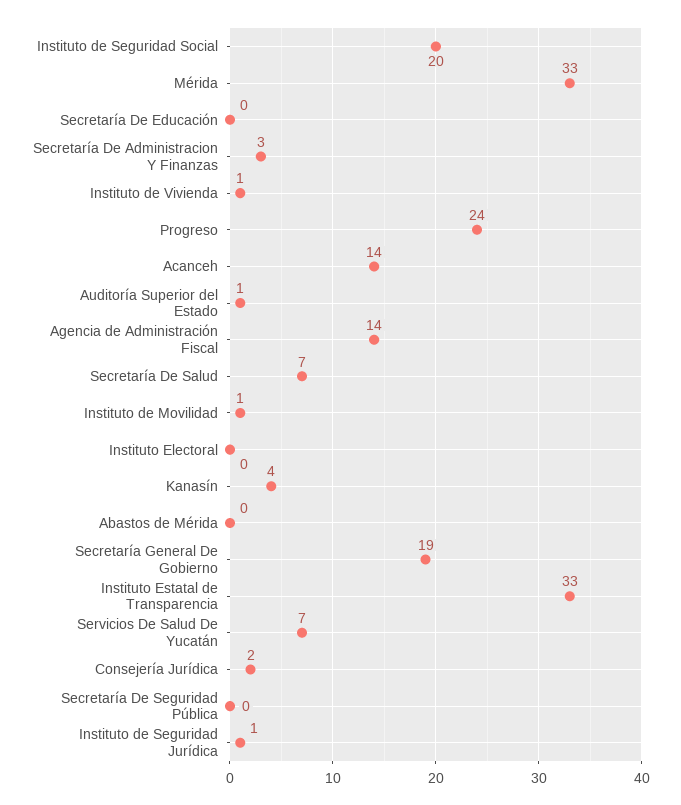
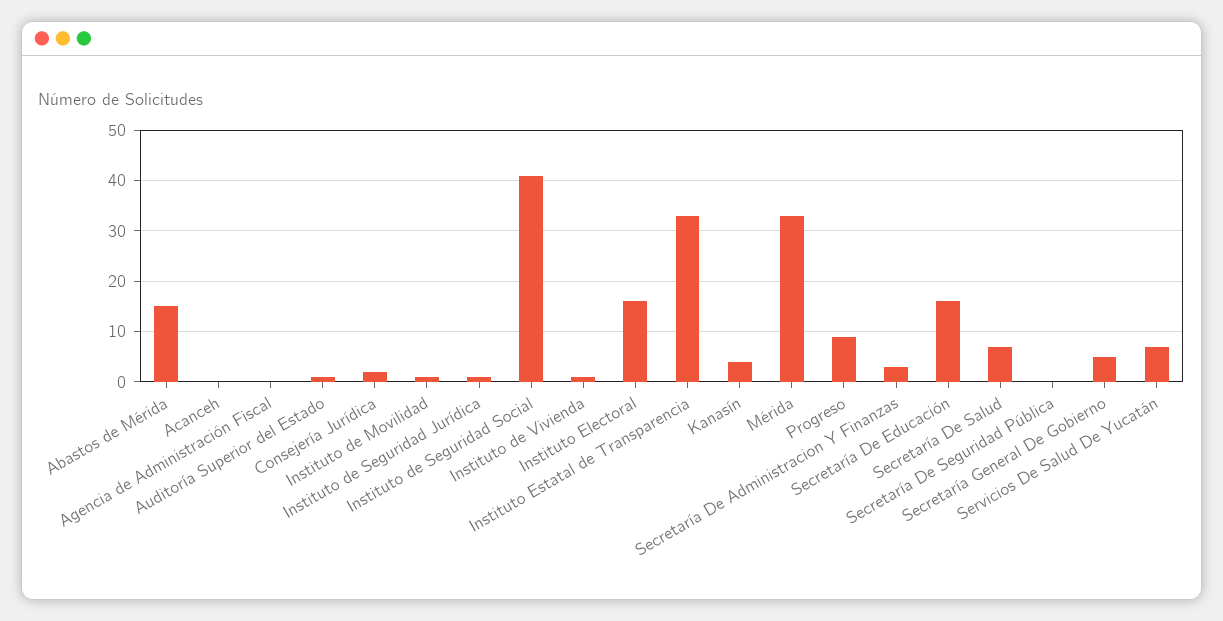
  {
-   "Instituto de Seguridad Social": 20,
+   "Instituto de Seguridad Social": 40,
    "Mérida": 33,
-   "Secretaría De Educación": 0,
+   "Secretaría De Educación": 15,
    "Secretaría De Administracion Y Finanzas": 3,
    "Instituto de Vivienda": 1,
-   "Progreso": 24,
+   "Progreso": 10,
-   "Acanceh": 14,
+   "Acanceh": 0,
    "Auditoría Superior del Estado": 1,
-   "Agencia de Administración Fiscal": 14,
+   "Agencia de Administración Fiscal": 0,
    "Secretaría De Salud": 7,
    "Instituto de Movilidad": 1,
-   "Instituto Electoral": 0,
+   "Instituto Electoral": 15,
    "Kanasín": 4,
-   "Abastos de Mérida": 0,
+   "Abastos de Mérida": 15,
-   "Secretaría General De Gobierno": 19,
+   "Secretaría General De Gobierno": 5,
    "Instituto Estatal de Transparencia": 33,
    "Servicios De Salud De Yucatán": 7,
    "Consejería Jurídica": 2,
    "Secretaría De Seguridad Pública": 0,
    "Instituto de Seguridad Jurídica": 1
  }

